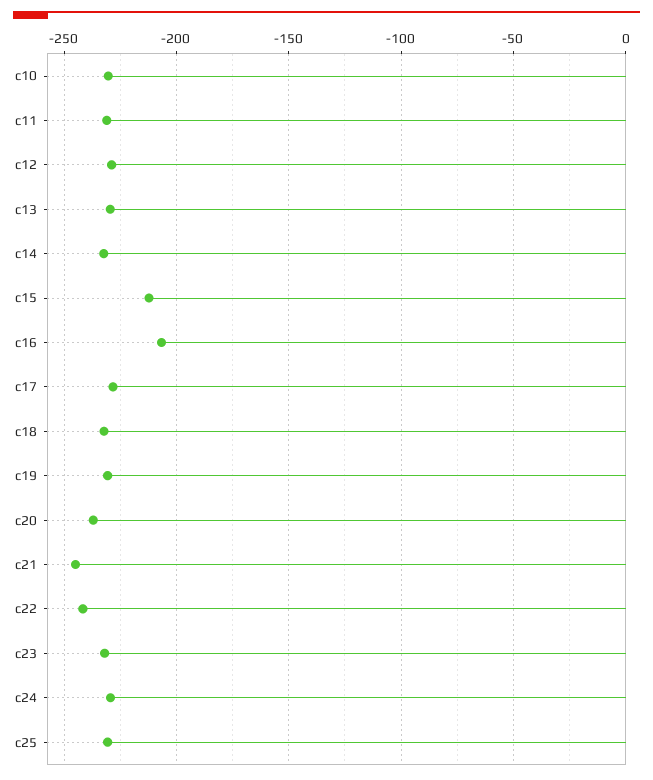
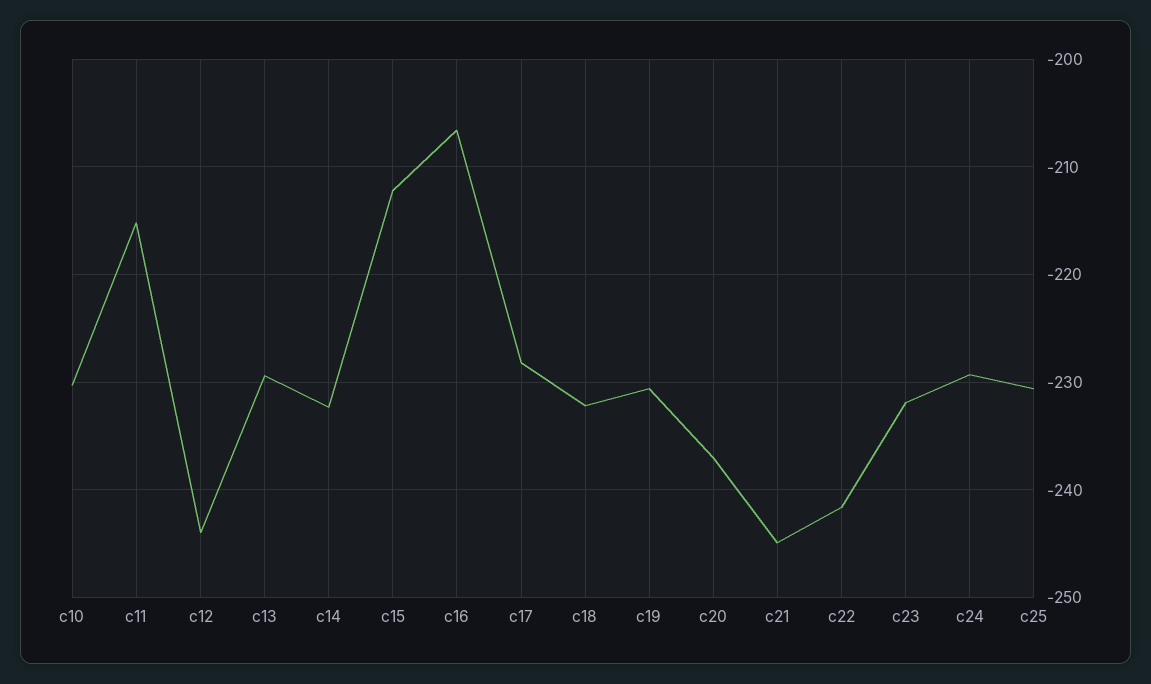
  {
    "c10": -230,
-   "c11": -230,
+   "c11": -215,
-   "c12": -230,
+   "c12": -244,
    "c13": -229,
    "c14": -232,
    "c15": -212,
    "c16": -207,
    "c17": -228,
    "c18": -232,
    "c19": -231,
    "c20": -237,
    "c21": -245,
    "c22": -242,
    "c23": -232,
    "c24": -229,
    "c25": -231
  }

